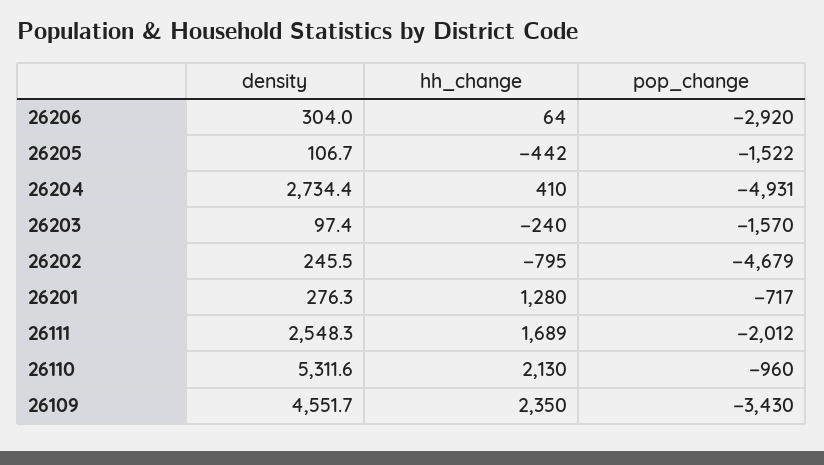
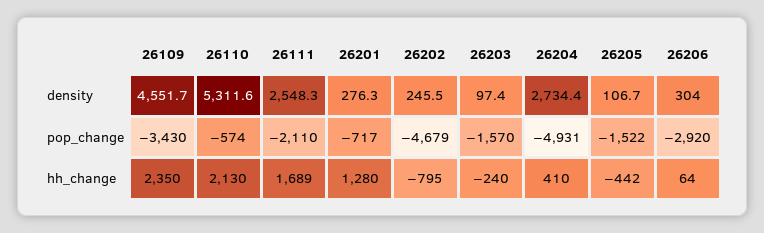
  {
    "density": {
      "26206": 304,
      "26205": 106.7,
      "26204": 2734.4,
      "26203": 97.4,
      "26202": 245.5,
      "26201": 276.3,
      "26111": 2548.3,
      "26110": 5311.6,
      "26109": 4551.7
    },
    "hh_change": {
      "26206": 64,
      "26205": -442,
      "26204": 410,
      "26203": -240,
      "26202": -795,
      "26201": 1280,
      "26111": 1689,
      "26110": 2130,
      "26109": 2350
    },
    "pop_change": {
      "26206": -2920,
      "26205": -1522,
      "26204": -4931,
      "26203": -1570,
      "26202": -4679,
      "26201": -717,
-     "26111": -2012,
+     "26111": -2110,
-     "26110": -960,
+     "26110": -574,
      "26109": -3430
    }
  }

